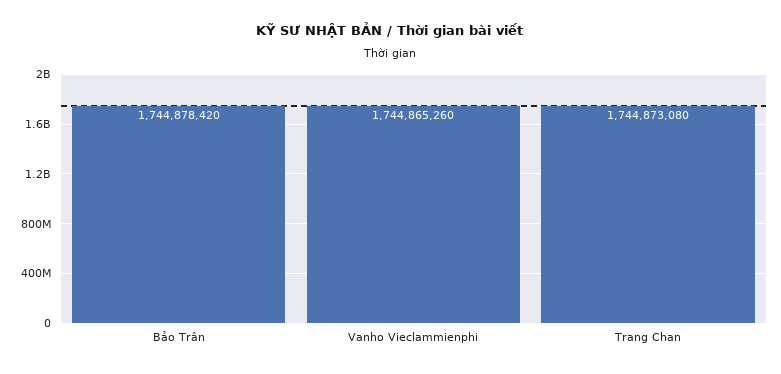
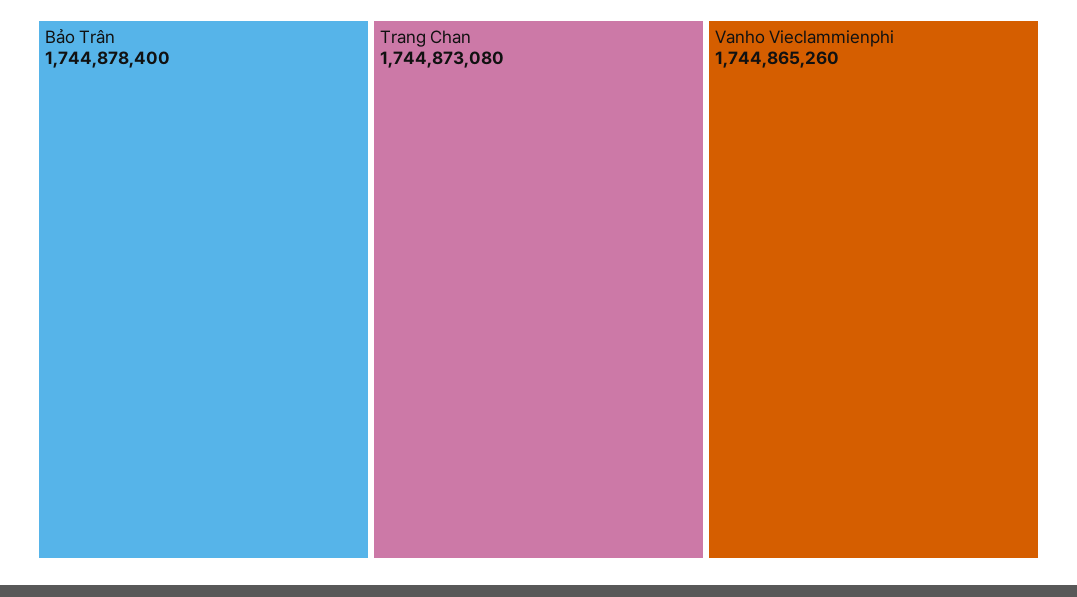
  {
-   "Bảo Trân": 1744878420,
+   "Bảo Trân": 1744878400,
    "Vanho Vieclammienphi": 1744865260,
    "Trang Chan": 1744873080
  }

